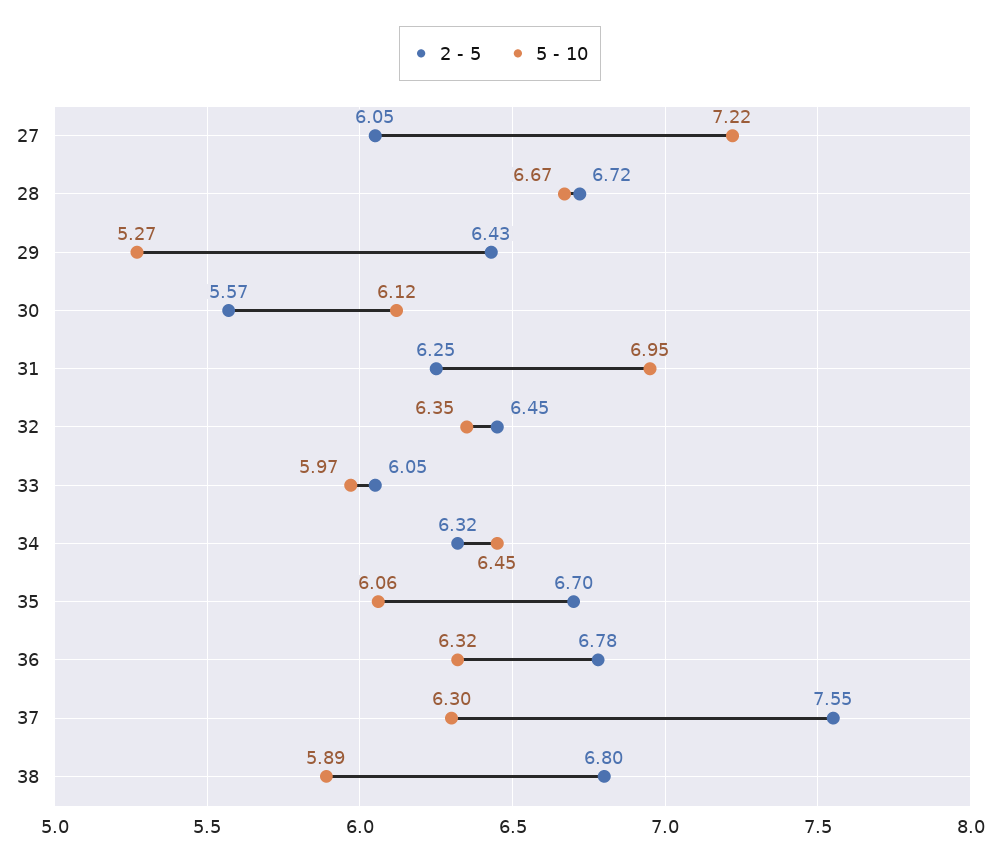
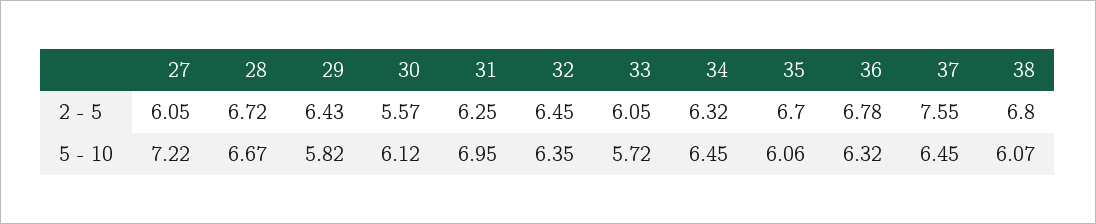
  {
    "2 - 5": {
      "27": 6.05,
      "28": 6.72,
      "29": 6.43,
      "30": 5.57,
      "31": 6.25,
      "32": 6.45,
      "33": 6.05,
      "34": 6.32,
      "35": 6.7,
      "36": 6.78,
      "37": 7.55,
      "38": 6.8
    },
    "5 - 10": {
      "27": 7.22,
      "28": 6.67,
-     "29": 5.27,
+     "29": 5.82,
      "30": 6.12,
      "31": 6.95,
      "32": 6.35,
-     "33": 5.97,
+     "33": 5.72,
      "34": 6.45,
      "35": 6.06,
      "36": 6.32,
-     "37": 6.3,
+     "37": 6.45,
-     "38": 5.89
+     "38": 6.07
    }
  }

